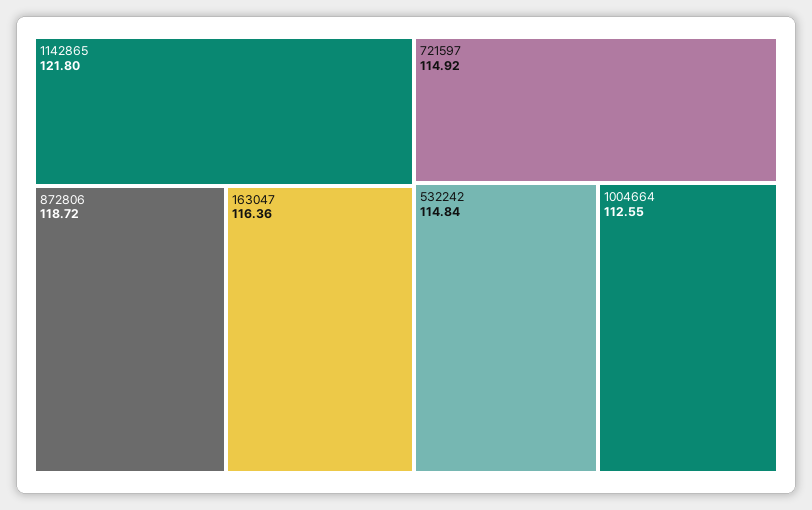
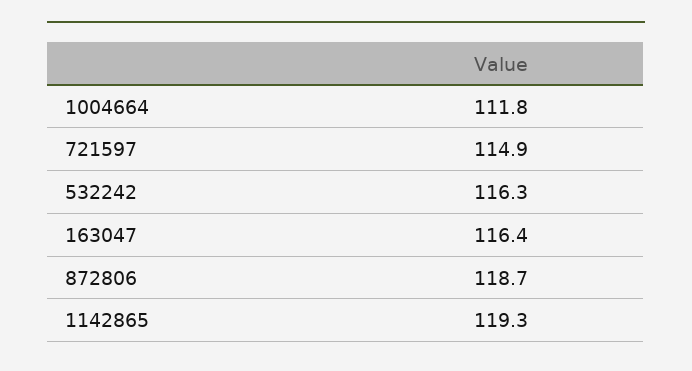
  {
-   "1142865": 121.8,
+   "1142865": 119.3,
    "872806": 118.72,
    "163047": 116.36,
    "721597": 114.92,
-   "532242": 114.84,
+   "532242": 116.3,
-   "1004664": 112.55
+   "1004664": 111.8
  }

